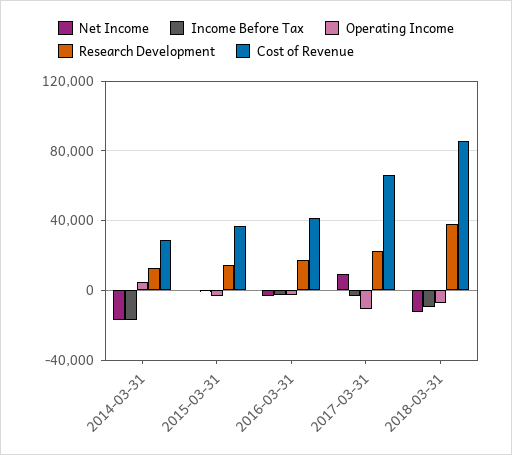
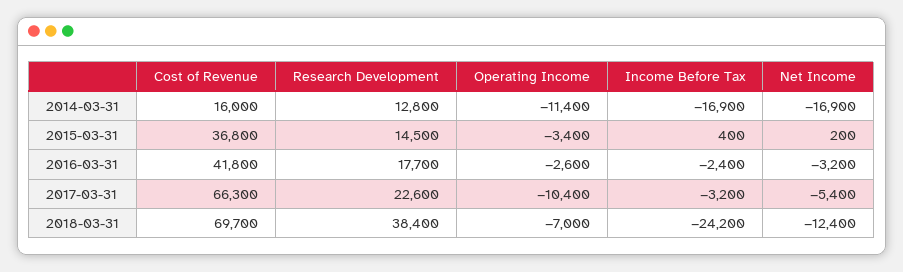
  {
    "Net Income": {
      "2014-03-31": -16900,
      "2015-03-31": 200,
      "2016-03-31": -3200,
-     "2017-03-31": 10000,
+     "2017-03-31": -5400,
      "2018-03-31": -12400
    },
    "Income Before Tax": {
      "2014-03-31": -16900,
      "2015-03-31": 400,
      "2016-03-31": -2400,
      "2017-03-31": -3200,
-     "2018-03-31": -10000
+     "2018-03-31": -24200
    },
    "Operating Income": {
-     "2014-03-31": 5000,
+     "2014-03-31": -11400,
      "2015-03-31": -3400,
      "2016-03-31": -2600,
      "2017-03-31": -10400,
      "2018-03-31": -7000
    },
    "Research Development": {
      "2014-03-31": 12800,
      "2015-03-31": 14500,
      "2016-03-31": 17700,
      "2017-03-31": 22600,
      "2018-03-31": 38400
    },
    "Cost of Revenue": {
-     "2014-03-31": 30000,
+     "2014-03-31": 16000,
      "2015-03-31": 36800,
      "2016-03-31": 41800,
      "2017-03-31": 66300,
-     "2018-03-31": 85000
+     "2018-03-31": 69700
    }
  }

